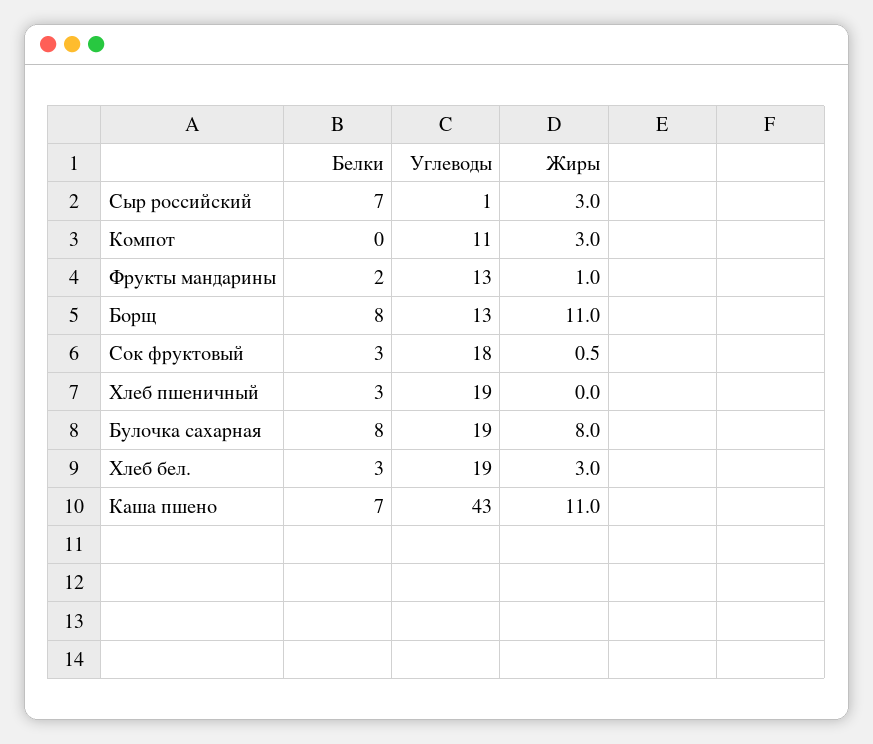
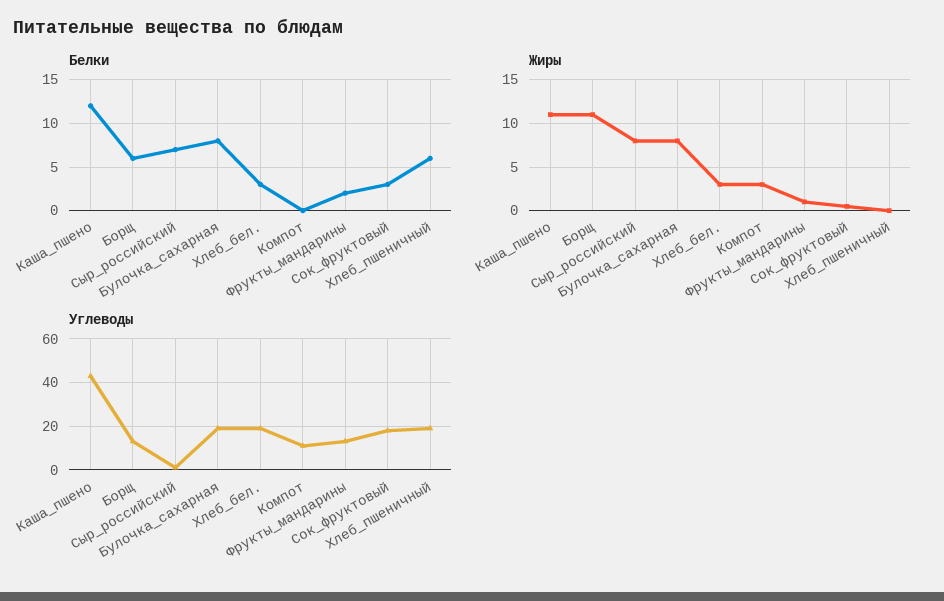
  {
    "Белки": {
      "Сыр российский": 7,
      "Компот": 0,
      "Фрукты мандарины": 2,
-     "Борщ": 8,
+     "Борщ": 6,
      "Сок фруктовый": 3,
-     "Хлеб пшеничный": 3,
+     "Хлеб пшеничный": 6,
      "Булочка сахарная": 8,
      "Хлеб бел.": 3,
-     "Каша пшено": 7
+     "Каша пшено": 12
    },
    "Углеводы": {
      "Сыр российский": 1,
      "Компот": 11,
      "Фрукты мандарины": 13,
      "Борщ": 13,
      "Сок фруктовый": 18,
      "Хлеб пшеничный": 19,
      "Булочка сахарная": 19,
      "Хлеб бел.": 19,
      "Каша пшено": 43
    },
    "Жиры": {
-     "Сыр российский": 3,
+     "Сыр российский": 8,
      "Компот": 3,
      "Фрукты мандарины": 1,
      "Борщ": 11,
      "Сок фруктовый": 0.5,
      "Хлеб пшеничный": 0,
      "Булочка сахарная": 8,
      "Хлеб бел.": 3,
      "Каша пшено": 11
    }
  }

